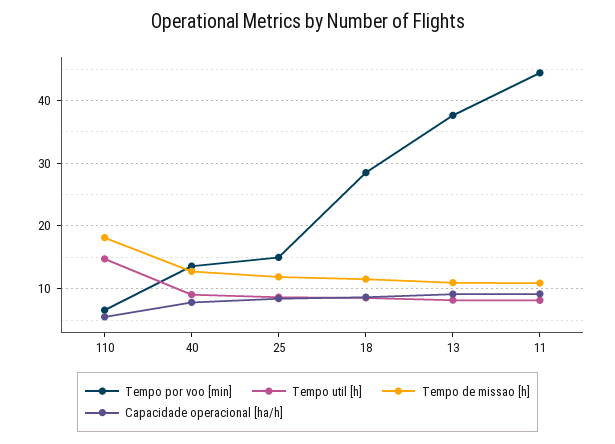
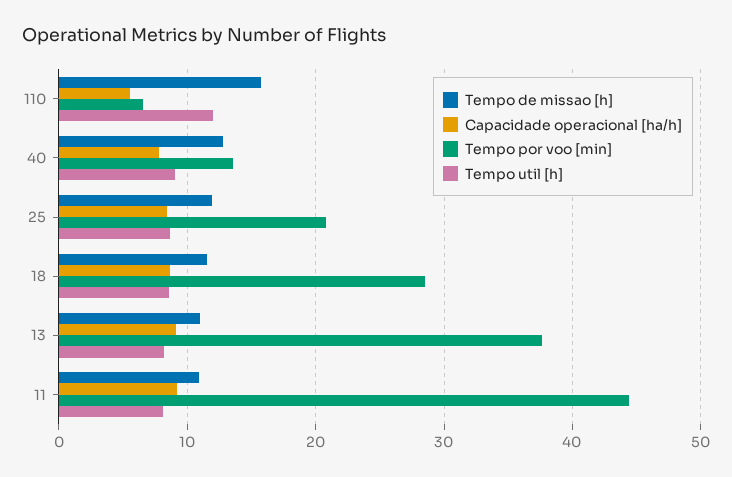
  {
    "Tempo por voo [min]": {
      "110": 7,
      "40": 14,
-     "25": 15,
+     "25": 21,
      "18": 29,
      "13": 38,
      "11": 44
    },
    "Tempo util [h]": {
-     "110": 15,
+     "110": 12,
      "40": 9,
      "25": 9,
      "18": 9,
      "13": 8,
      "11": 8
    },
    "Tempo de missao [h]": {
-     "110": 18,
+     "110": 16,
      "40": 13,
      "25": 12,
      "18": 12,
      "13": 11,
      "11": 11
    },
    "Capacidade operacional [ha/h]": {
      "110": 6,
      "40": 8,
      "25": 8,
      "18": 9,
      "13": 9,
      "11": 9
    }
  }

